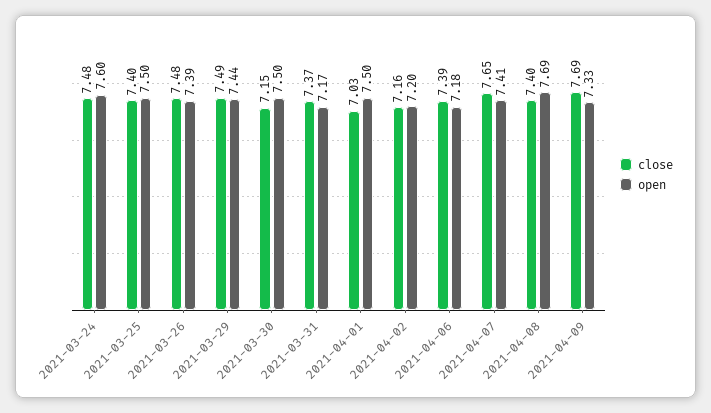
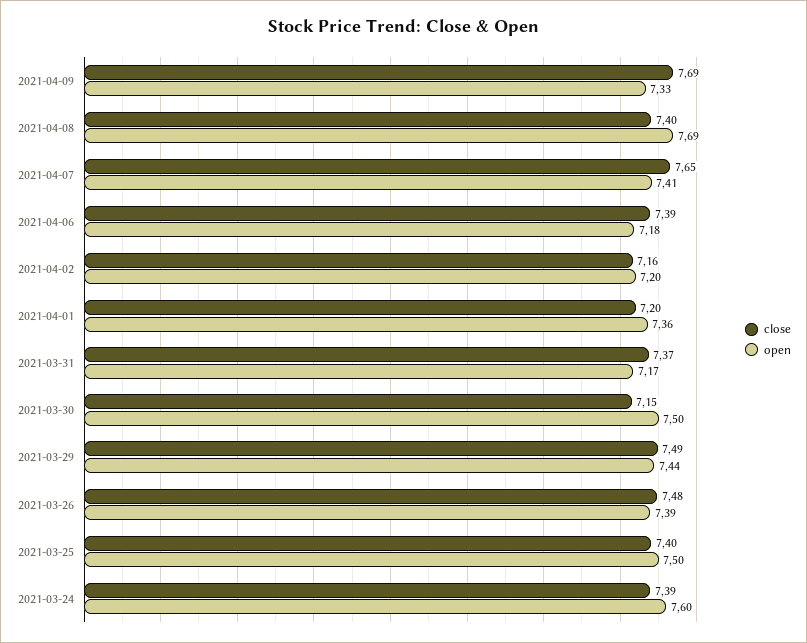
  {
    "close": {
-     "2021-03-24": 7.48,
+     "2021-03-24": 7.39,
      "2021-03-25": 7.4,
      "2021-03-26": 7.48,
      "2021-03-29": 7.49,
      "2021-03-30": 7.15,
      "2021-03-31": 7.37,
-     "2021-04-01": 7.03,
+     "2021-04-01": 7.2,
      "2021-04-02": 7.16,
      "2021-04-06": 7.39,
      "2021-04-07": 7.65,
      "2021-04-08": 7.4,
      "2021-04-09": 7.69
    },
    "open": {
      "2021-03-24": 7.6,
      "2021-03-25": 7.5,
      "2021-03-26": 7.39,
      "2021-03-29": 7.44,
      "2021-03-30": 7.5,
      "2021-03-31": 7.17,
-     "2021-04-01": 7.5,
+     "2021-04-01": 7.36,
      "2021-04-02": 7.2,
      "2021-04-06": 7.18,
      "2021-04-07": 7.41,
      "2021-04-08": 7.69,
      "2021-04-09": 7.33
    }
  }

